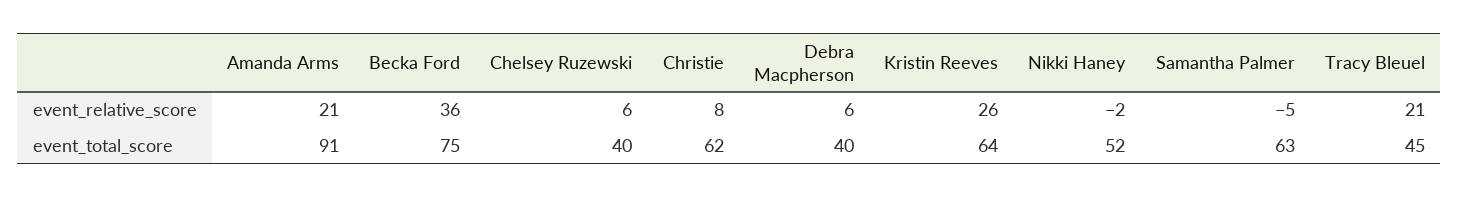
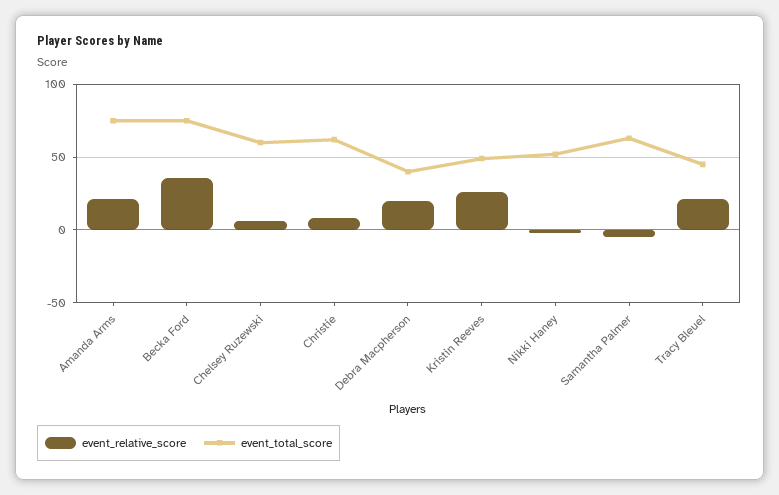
  {
    "event_relative_score": {
      "Amanda Arms": 21,
      "Becka Ford": 36,
      "Chelsey Ruzewski": 6,
      "Christie": 8,
-     "Debra Macpherson": 6,
+     "Debra Macpherson": 20,
      "Kristin Reeves": 26,
      "Nikki Haney": -2,
      "Samantha Palmer": -5,
      "Tracy Bleuel": 21
    },
    "event_total_score": {
-     "Amanda Arms": 91,
+     "Amanda Arms": 75,
      "Becka Ford": 75,
-     "Chelsey Ruzewski": 40,
+     "Chelsey Ruzewski": 60,
      "Christie": 62,
      "Debra Macpherson": 40,
-     "Kristin Reeves": 64,
+     "Kristin Reeves": 50,
      "Nikki Haney": 52,
      "Samantha Palmer": 63,
      "Tracy Bleuel": 45
    }
  }

